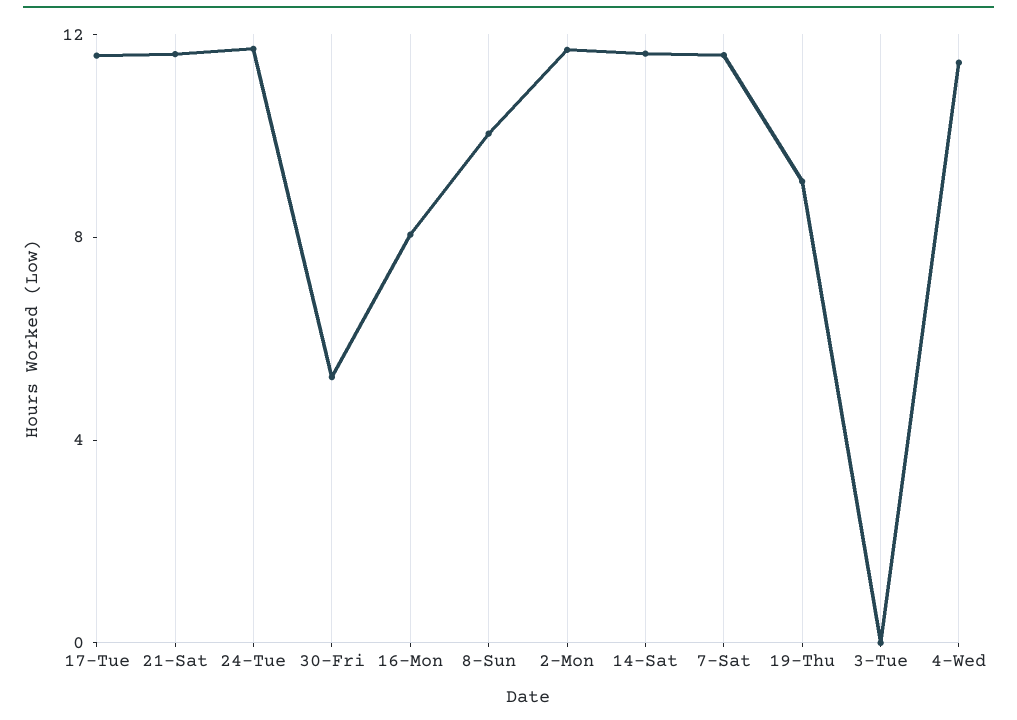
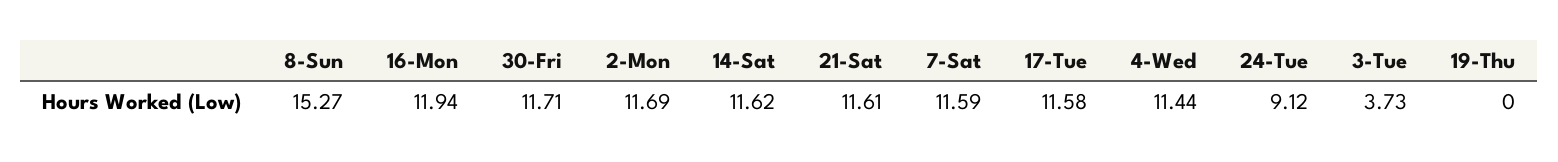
  {
    "17-Tue": 11.58,
    "21-Sat": 11.61,
-   "24-Tue": 12,
+   "24-Tue": 9.12,
-   "30-Fri": 5,
+   "30-Fri": 11.71,
-   "16-Mon": 8,
+   "16-Mon": 11.94,
-   "8-Sun": 10,
+   "8-Sun": 15.27,
    "2-Mon": 11.69,
    "14-Sat": 11.62,
    "7-Sat": 11.59,
-   "19-Thu": 9,
+   "19-Thu": 0,
-   "3-Tue": 0,
+   "3-Tue": 3.73,
    "4-Wed": 11.44
  }

